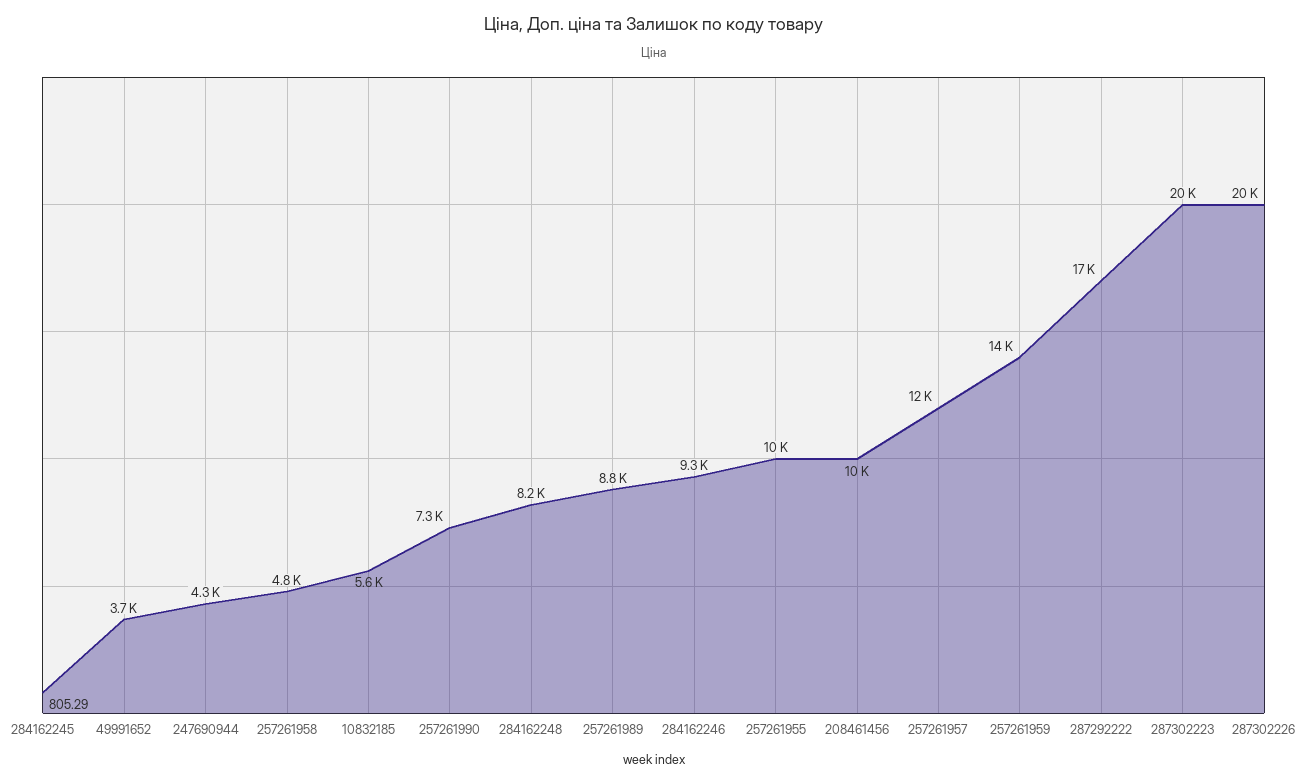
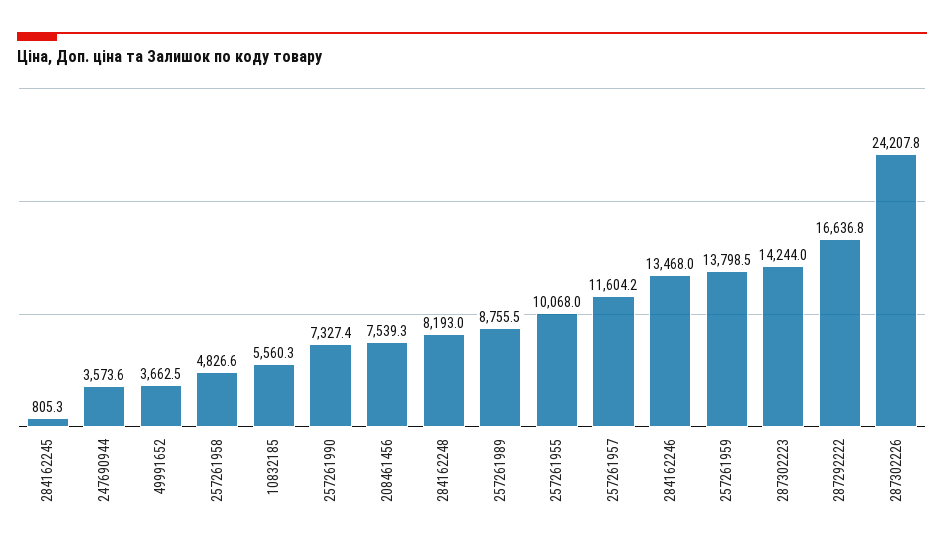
  {
    "284162245": 805.29,
    "49991652": 3662.5,
-   "247690944": 4300,
+   "247690944": 3573.6,
    "257261958": 4826.6,
    "10832185": 5560.3,
    "257261990": 7327.4,
    "284162248": 8193,
    "257261989": 8755.5,
-   "284162246": 9300,
+   "284162246": 13468,
    "257261955": 10068,
-   "208461456": 10000,
+   "208461456": 7539.3,
    "257261957": 11604.2,
    "257261959": 13798.5,
    "287292222": 16636.8,
-   "287302223": 20000,
+   "287302223": 14244,
-   "287302226": 20000
+   "287302226": 24207.8
  }

